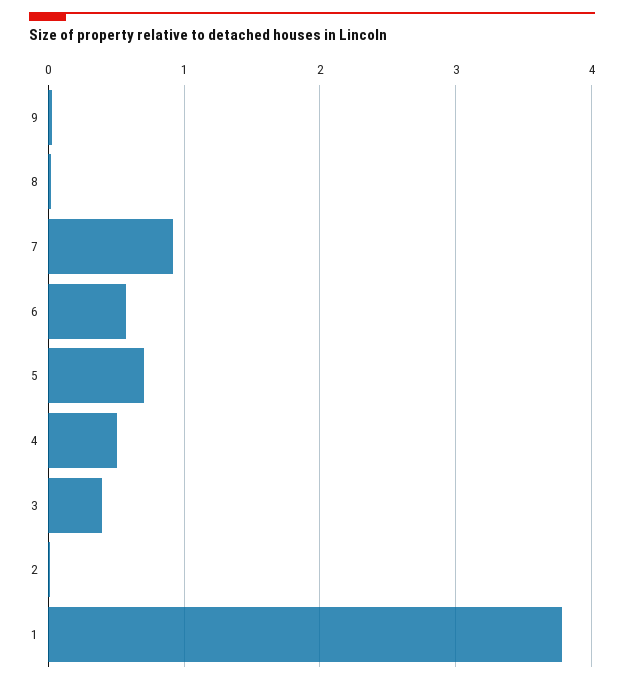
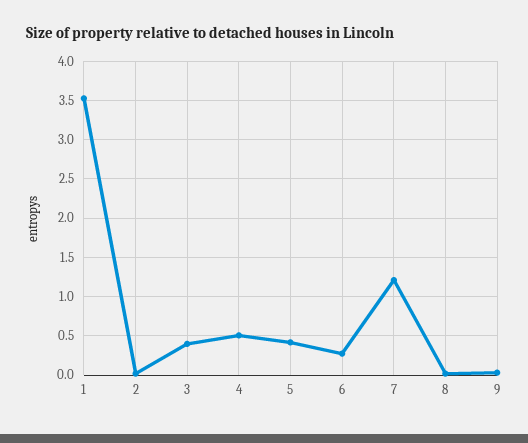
  {
    "9": 0,
    "8": 0,
-   "7": 0.9,
+   "7": 1.2,
-   "6": 0.6,
+   "6": 0.3,
-   "5": 0.7,
+   "5": 0.4,
    "4": 0.5,
    "3": 0.4,
    "2": 0,
-   "1": 3.8
+   "1": 3.5
  }

